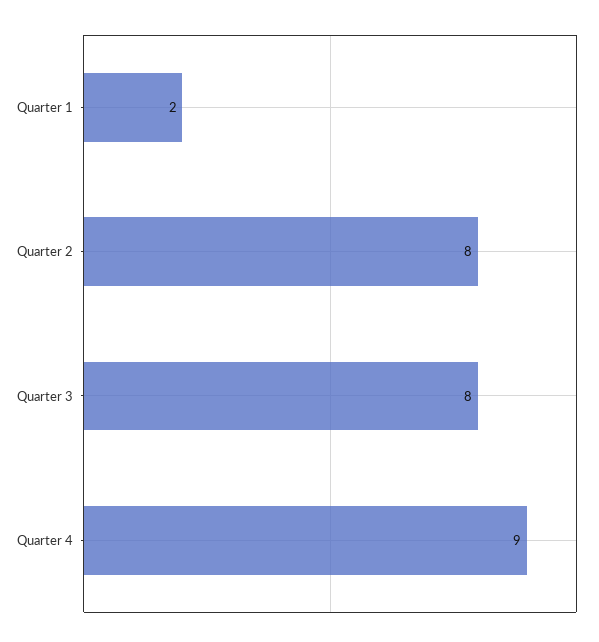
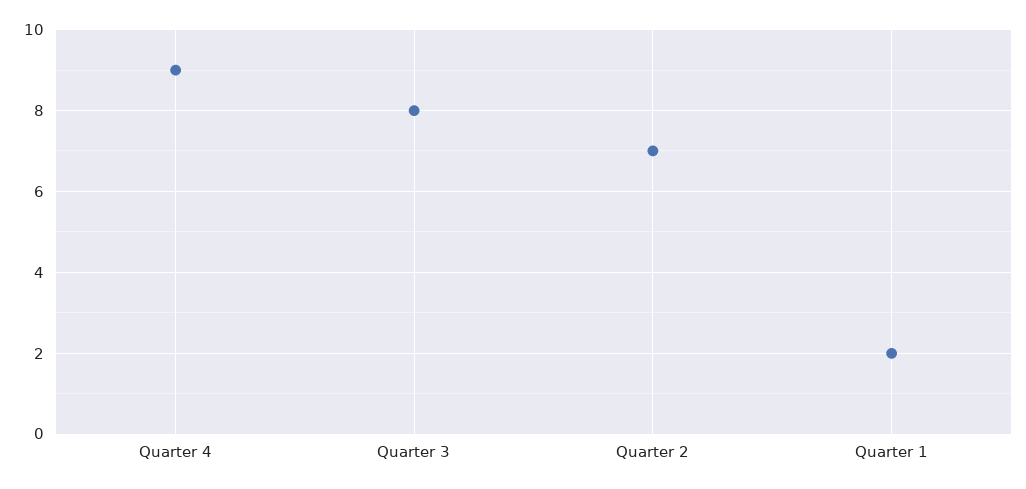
  {
    "Quarter 1": 2,
-   "Quarter 2": 8,
+   "Quarter 2": 7,
    "Quarter 3": 8,
    "Quarter 4": 9
  }

